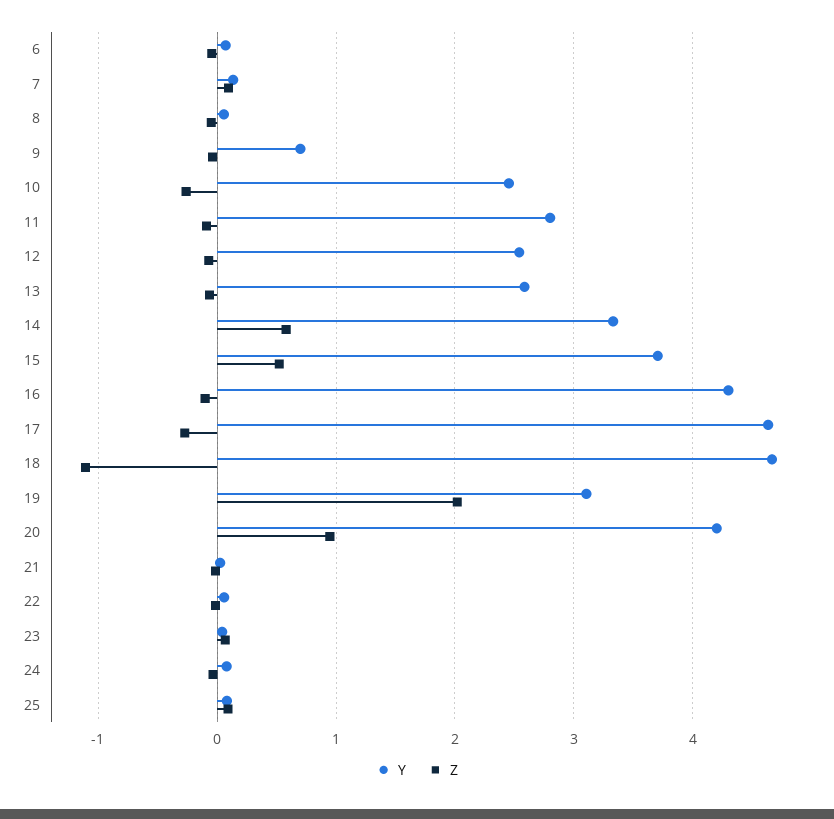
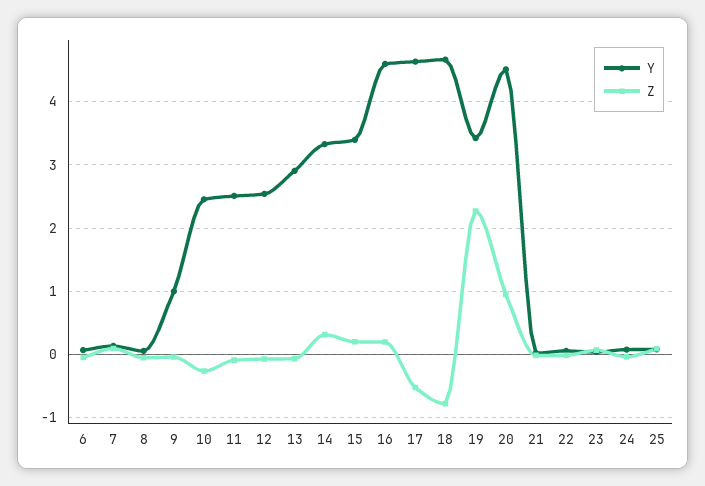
  {
    "Y": {
      "6": 0.1,
      "7": 0.1,
      "8": 0.1,
-     "9": 0.7,
+     "9": 1,
      "10": 2.5,
-     "11": 2.8,
+     "11": 2.5,
      "12": 2.5,
-     "13": 2.6,
+     "13": 2.9,
      "14": 3.3,
-     "15": 3.7,
+     "15": 3.4,
-     "16": 4.3,
+     "16": 4.6,
      "17": 4.6,
      "18": 4.7,
-     "19": 3.1,
+     "19": 3.4,
-     "20": 4.2,
+     "20": 4.5,
      "21": 0,
      "22": 0.1,
      "23": 0,
      "24": 0.1,
      "25": 0.1
    },
    "Z": {
      "6": 0,
      "7": 0.1,
      "8": -0.1,
      "9": 0,
      "10": -0.3,
      "11": -0.1,
      "12": -0.1,
      "13": -0.1,
-     "14": 0.6,
+     "14": 0.3,
-     "15": 0.5,
+     "15": 0.2,
-     "16": -0.1,
+     "16": 0.2,
-     "17": -0.3,
+     "17": -0.5,
-     "18": -1.1,
+     "18": -0.8,
-     "19": 2,
+     "19": 2.3,
      "20": 0.9,
      "21": 0,
      "22": 0,
      "23": 0.1,
      "24": 0,
      "25": 0.1
    }
  }

